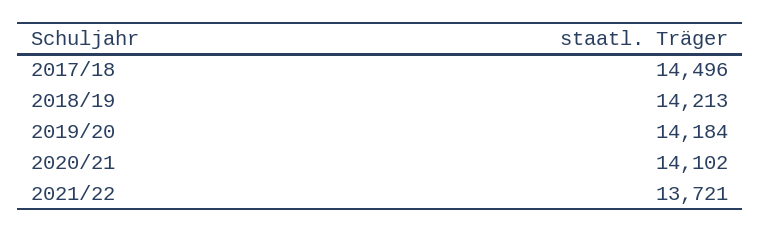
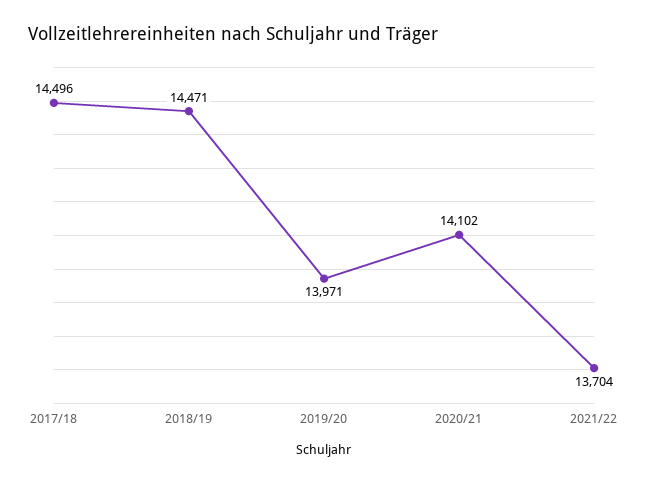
  {
    "2017/18": 14496,
-   "2018/19": 14213,
+   "2018/19": 14471,
-   "2019/20": 14184,
+   "2019/20": 13971,
    "2020/21": 14102,
-   "2021/22": 13721
+   "2021/22": 13704
  }

